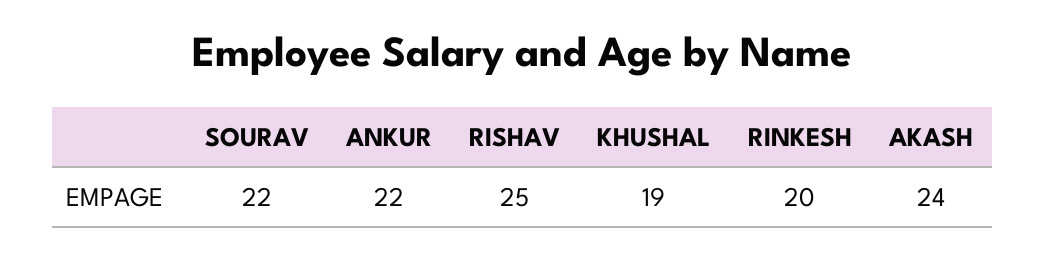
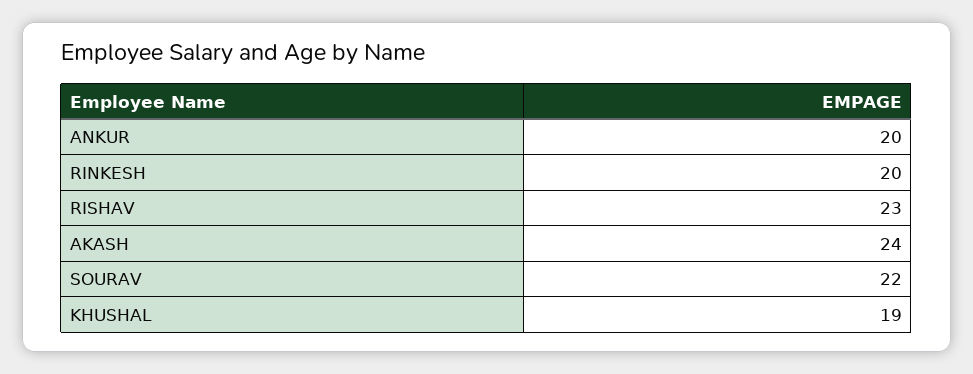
  {
    "SOURAV": 22,
-   "ANKUR": 22,
+   "ANKUR": 20,
-   "RISHAV": 25,
+   "RISHAV": 23,
    "KHUSHAL": 19,
    "RINKESH": 20,
    "AKASH": 24
  }

